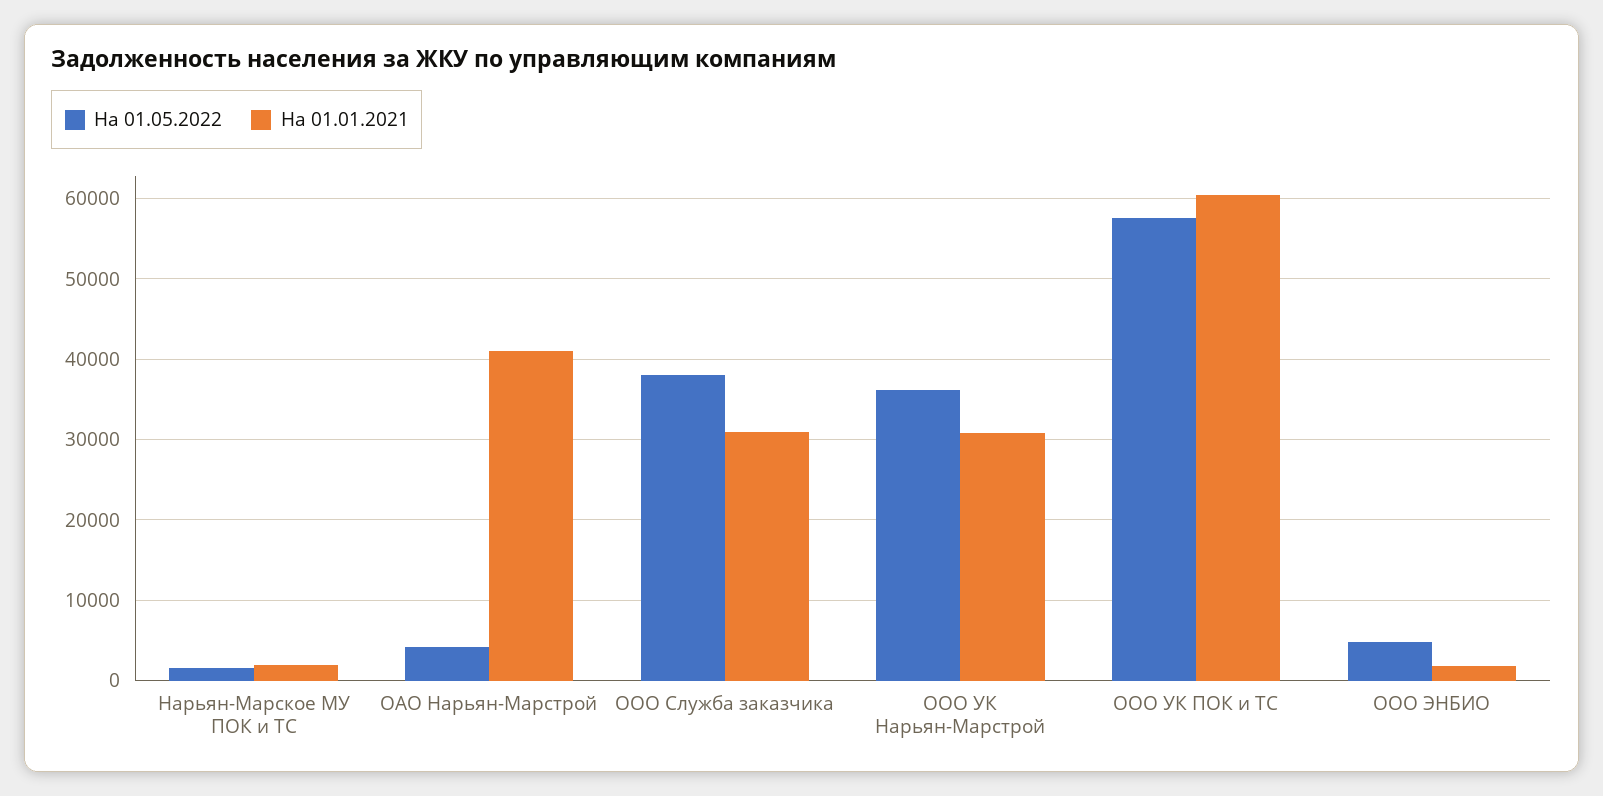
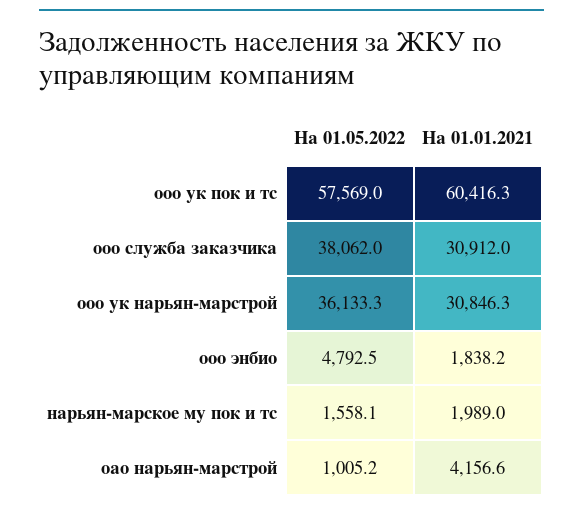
  {
    "На 01.05.2022": {
      "Нарьян-Марское МУ ПОК и ТС": 1558.1,
-     "ОАО Нарьян-Марстрой": 4000,
+     "ОАО Нарьян-Марстрой": 1005.2,
      "ООО Служба заказчика": 38062,
      "ООО УК Нарьян-Марстрой": 36133.3,
      "ООО УК ПОК и ТС": 57569,
      "ООО ЭНБИО": 4792.5
    },
    "На 01.01.2021": {
      "Нарьян-Марское МУ ПОК и ТС": 1989,
-     "ОАО Нарьян-Марстрой": 41000,
+     "ОАО Нарьян-Марстрой": 4156.6,
      "ООО Служба заказчика": 30912,
      "ООО УК Нарьян-Марстрой": 30846.3,
      "ООО УК ПОК и ТС": 60416.3,
      "ООО ЭНБИО": 1838.2
    }
  }

